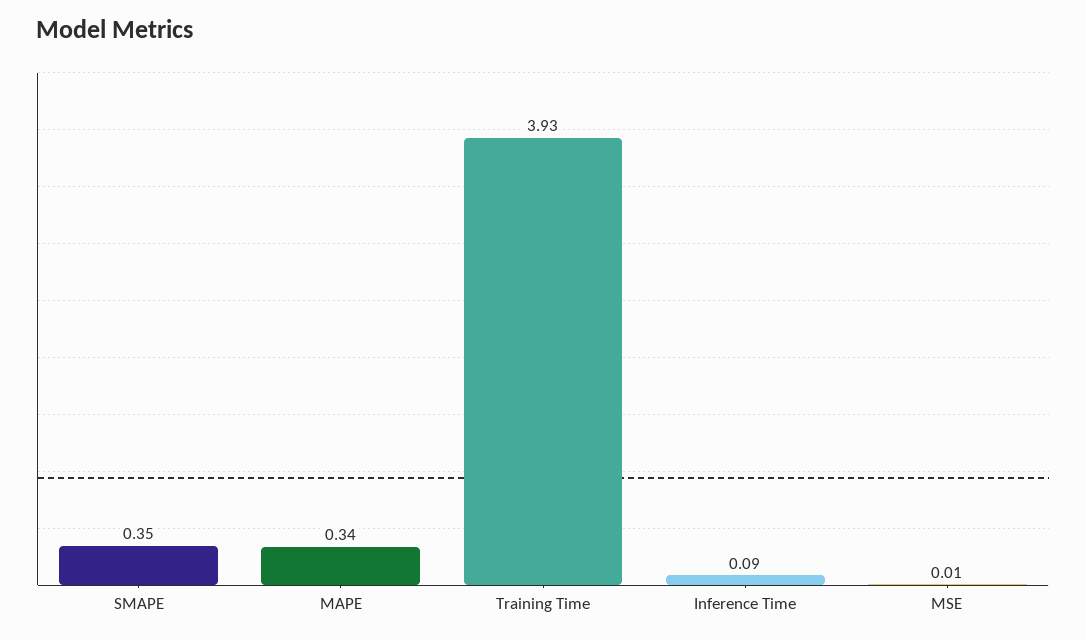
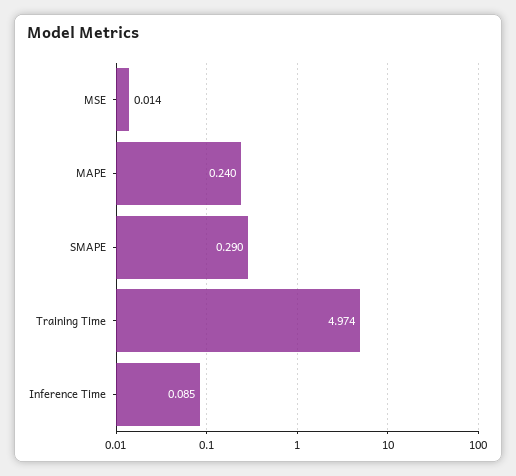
  {
-   "SMAPE": 0.35,
+   "SMAPE": 0.29,
-   "MAPE": 0.34,
+   "MAPE": 0.24,
-   "Training Time": 3.93,
+   "Training Time": 4.974,
    "Inference Time": 0.085,
    "MSE": 0.014
  }

